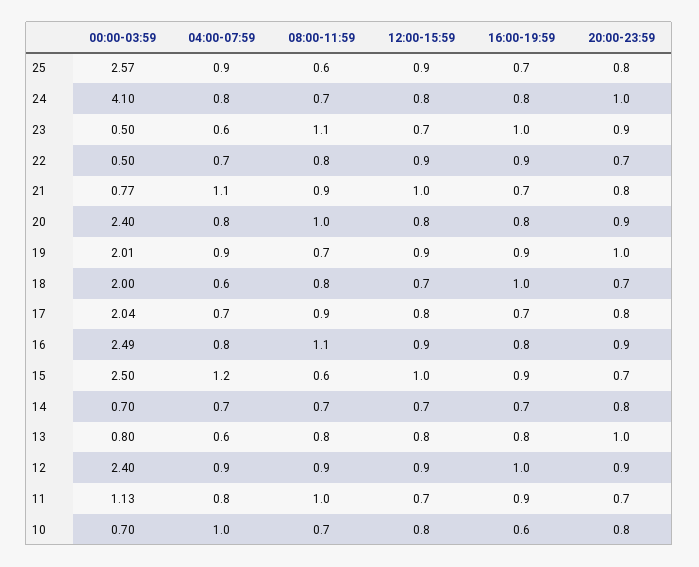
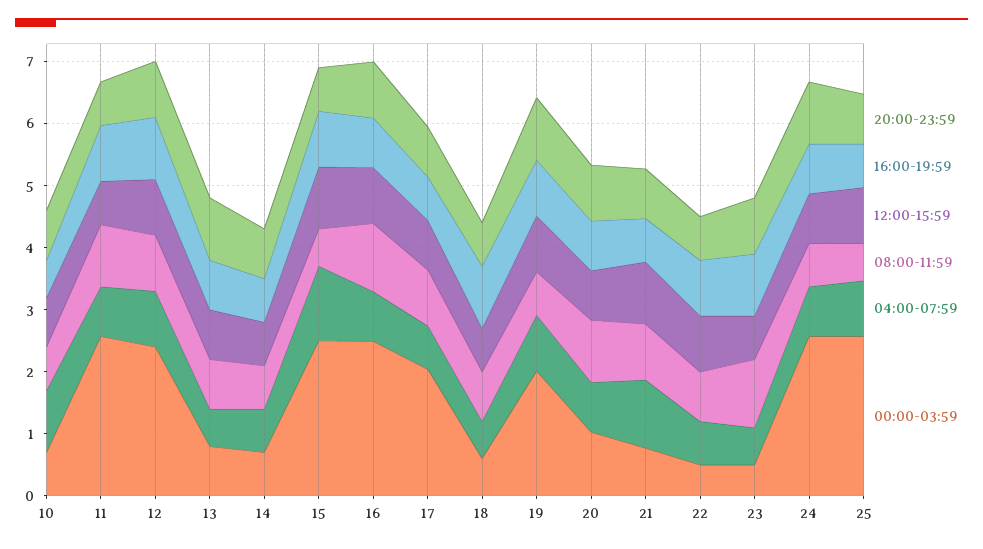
  {
    "00:00-03:59": {
      "25": 2.57,
-     "24": 4.1,
+     "24": 2.6,
      "23": 0.5,
      "22": 0.5,
      "21": 0.77,
-     "20": 2.4,
+     "20": 1,
      "19": 2.01,
-     "18": 2,
+     "18": 0.6,
      "17": 2.04,
      "16": 2.49,
      "15": 2.5,
      "14": 0.7,
      "13": 0.8,
      "12": 2.4,
-     "11": 1.13,
+     "11": 2.6,
      "10": 0.7
    },
    "04:00-07:59": {
      "25": 0.9,
      "24": 0.8,
      "23": 0.6,
      "22": 0.7,
      "21": 1.1,
      "20": 0.8,
      "19": 0.9,
      "18": 0.6,
      "17": 0.7,
      "16": 0.8,
      "15": 1.2,
      "14": 0.7,
      "13": 0.6,
      "12": 0.9,
      "11": 0.8,
      "10": 1
    },
    "08:00-11:59": {
      "25": 0.6,
      "24": 0.7,
      "23": 1.1,
      "22": 0.8,
      "21": 0.9,
      "20": 1,
      "19": 0.7,
      "18": 0.8,
      "17": 0.9,
      "16": 1.1,
      "15": 0.6,
      "14": 0.7,
      "13": 0.8,
      "12": 0.9,
      "11": 1,
      "10": 0.7
    },
    "12:00-15:59": {
      "25": 0.9,
      "24": 0.8,
      "23": 0.7,
      "22": 0.9,
      "21": 1,
      "20": 0.8,
      "19": 0.9,
      "18": 0.7,
      "17": 0.8,
      "16": 0.9,
      "15": 1,
      "14": 0.7,
      "13": 0.8,
      "12": 0.9,
      "11": 0.7,
      "10": 0.8
    },
    "16:00-19:59": {
      "25": 0.7,
      "24": 0.8,
      "23": 1,
      "22": 0.9,
      "21": 0.7,
      "20": 0.8,
      "19": 0.9,
      "18": 1,
      "17": 0.7,
      "16": 0.8,
      "15": 0.9,
      "14": 0.7,
      "13": 0.8,
      "12": 1,
      "11": 0.9,
      "10": 0.6
    },
    "20:00-23:59": {
      "25": 0.8,
      "24": 1,
      "23": 0.9,
      "22": 0.7,
      "21": 0.8,
      "20": 0.9,
      "19": 1,
      "18": 0.7,
      "17": 0.8,
      "16": 0.9,
      "15": 0.7,
      "14": 0.8,
      "13": 1,
      "12": 0.9,
      "11": 0.7,
      "10": 0.8
    }
  }

